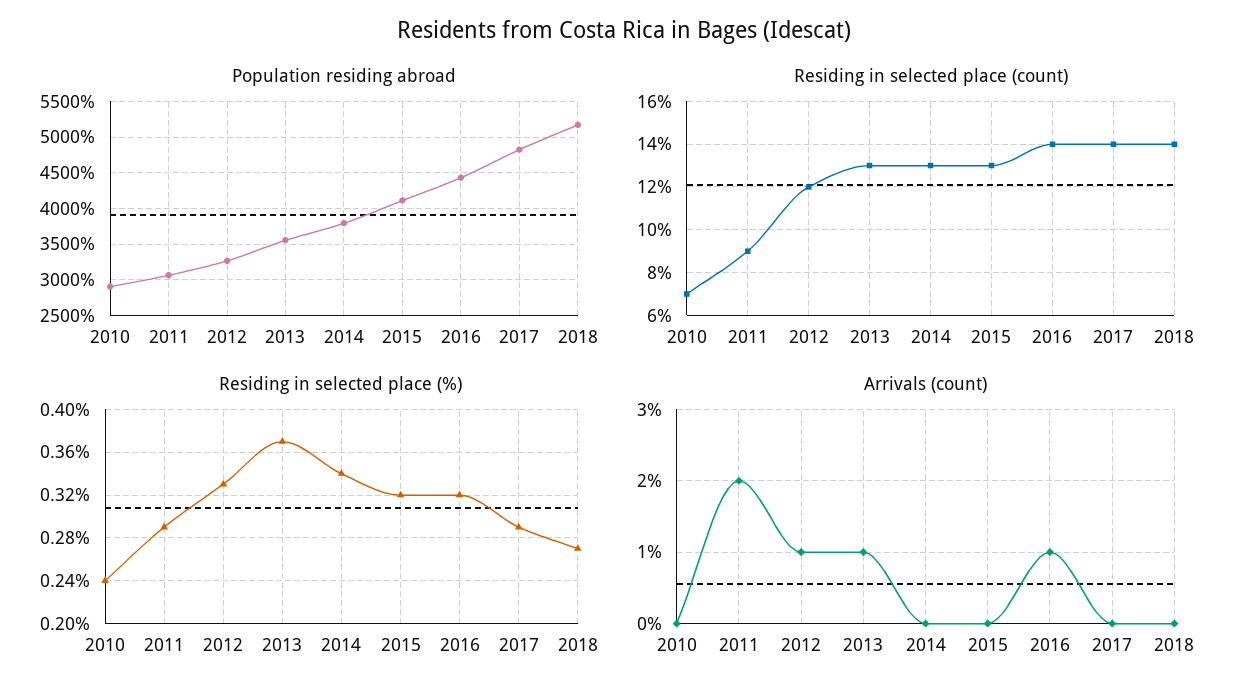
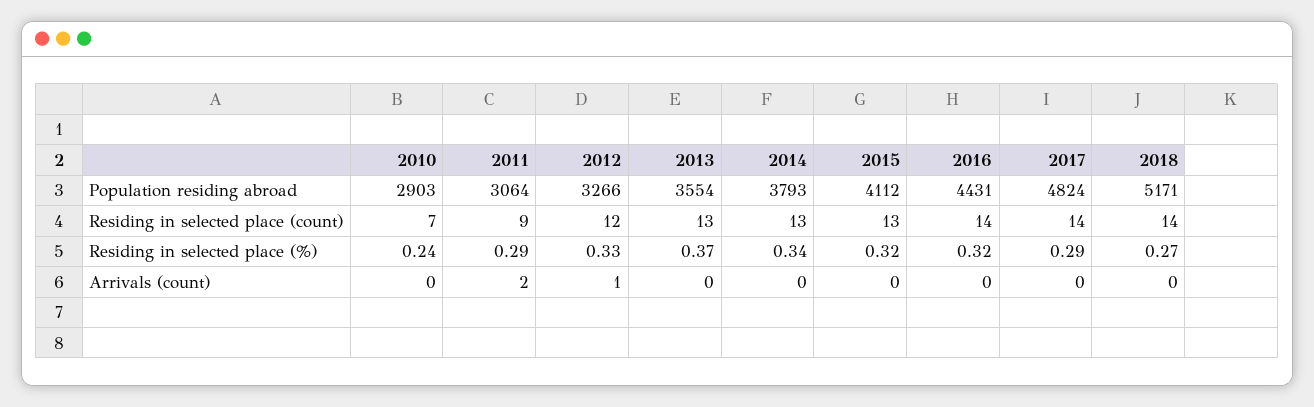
  {
    "Population residing abroad": {
      "2010": 2903,
      "2011": 3064,
      "2012": 3266,
      "2013": 3554,
      "2014": 3793,
      "2015": 4112,
      "2016": 4431,
      "2017": 4824,
      "2018": 5171
    },
    "Residing in selected place (count)": {
      "2010": 7,
      "2011": 9,
      "2012": 12,
      "2013": 13,
      "2014": 13,
      "2015": 13,
      "2016": 14,
      "2017": 14,
      "2018": 14
    },
    "Residing in selected place (%)": {
      "2010": 0.24,
      "2011": 0.29,
      "2012": 0.33,
      "2013": 0.37,
      "2014": 0.34,
      "2015": 0.32,
      "2016": 0.32,
      "2017": 0.29,
      "2018": 0.27
    },
    "Arrivals (count)": {
      "2010": 0,
      "2011": 2,
      "2012": 1,
-     "2013": 1,
+     "2013": 0,
      "2014": 0,
      "2015": 0,
-     "2016": 1,
+     "2016": 0,
      "2017": 0,
      "2018": 0
    }
  }

